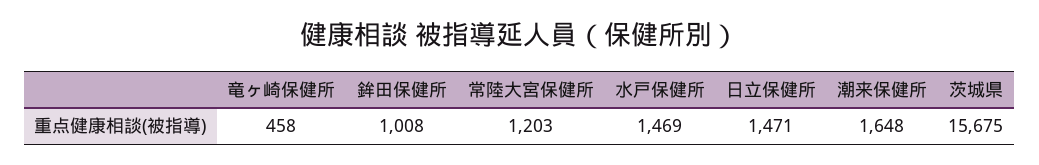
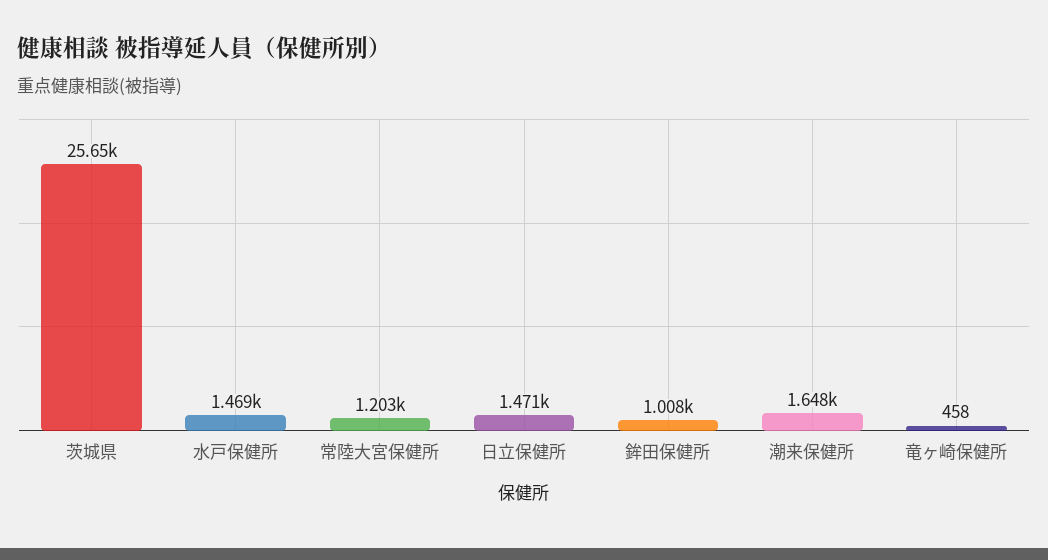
  {
    "竜ヶ崎保健所": 458,
    "鉾田保健所": 1008,
    "常陸大宮保健所": 1203,
    "水戸保健所": 1469,
    "日立保健所": 1471,
    "潮来保健所": 1648,
-   "茨城県": 15675
+   "茨城県": 25650
  }

